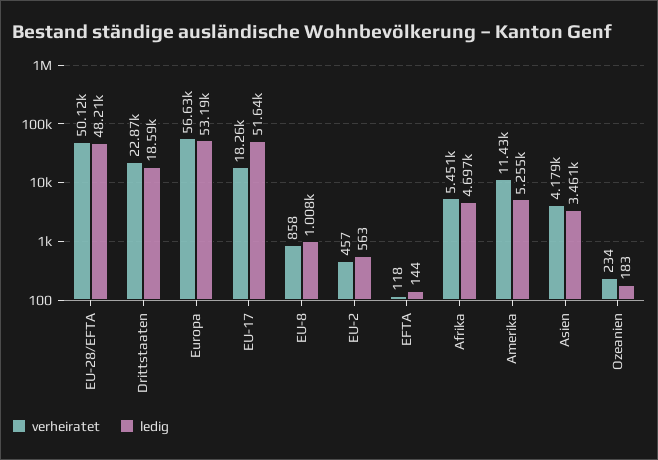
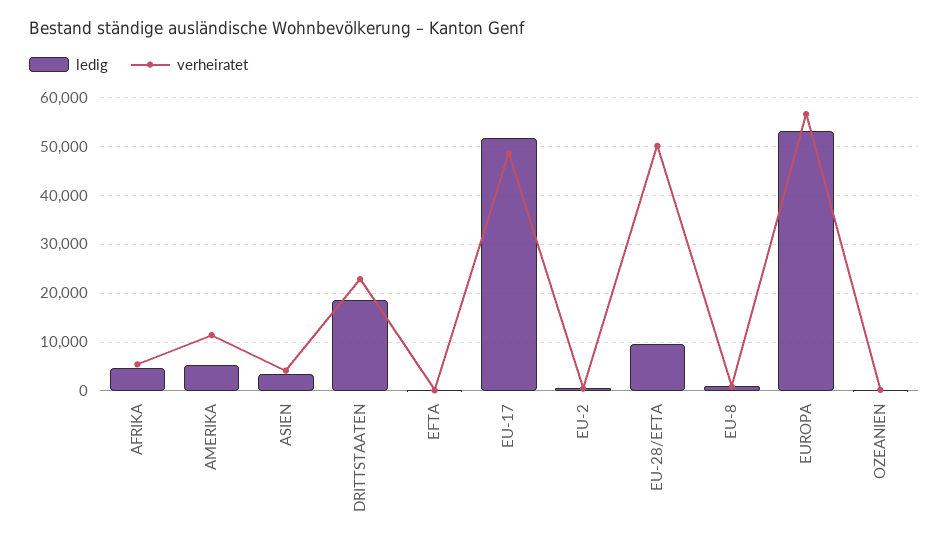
  {
    "verheiratet": {
      "EU-28/EFTA": 50120,
      "Drittstaaten": 22870,
      "Europa": 56630,
-     "EU-17": 18260,
+     "EU-17": 48000,
      "EU-8": 858,
      "EU-2": 457,
      "EFTA": 118,
      "Afrika": 5451,
      "Amerika": 11430,
      "Asien": 4179,
      "Ozeanien": 234
    },
    "ledig": {
-     "EU-28/EFTA": 48210,
+     "EU-28/EFTA": 10000,
      "Drittstaaten": 18590,
      "Europa": 53190,
      "EU-17": 51640,
      "EU-8": 1008,
      "EU-2": 563,
      "EFTA": 144,
      "Afrika": 4697,
      "Amerika": 5255,
      "Asien": 3461,
      "Ozeanien": 183
    }
  }

